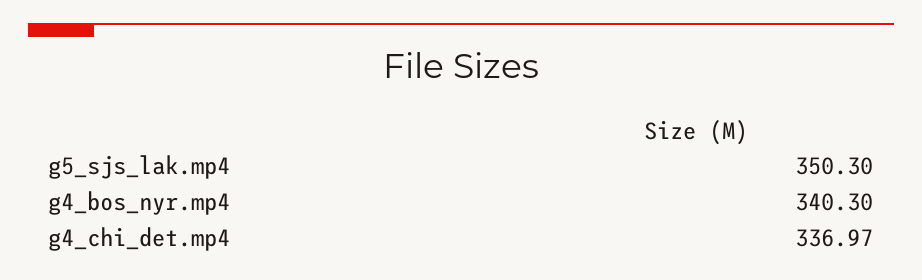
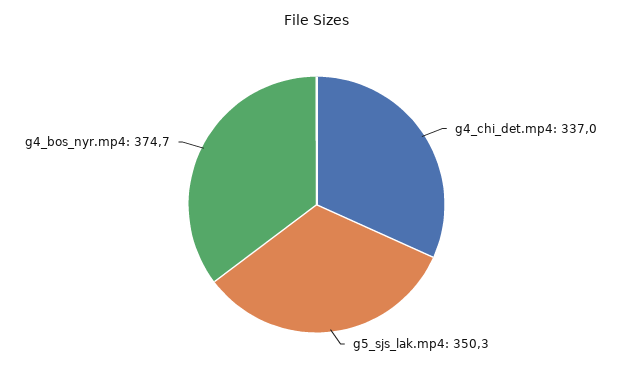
  {
    "g5_sjs_lak.mp4": 350.3,
-   "g4_bos_nyr.mp4": 340.3,
+   "g4_bos_nyr.mp4": 374.7,
    "g4_chi_det.mp4": 336.97
  }

